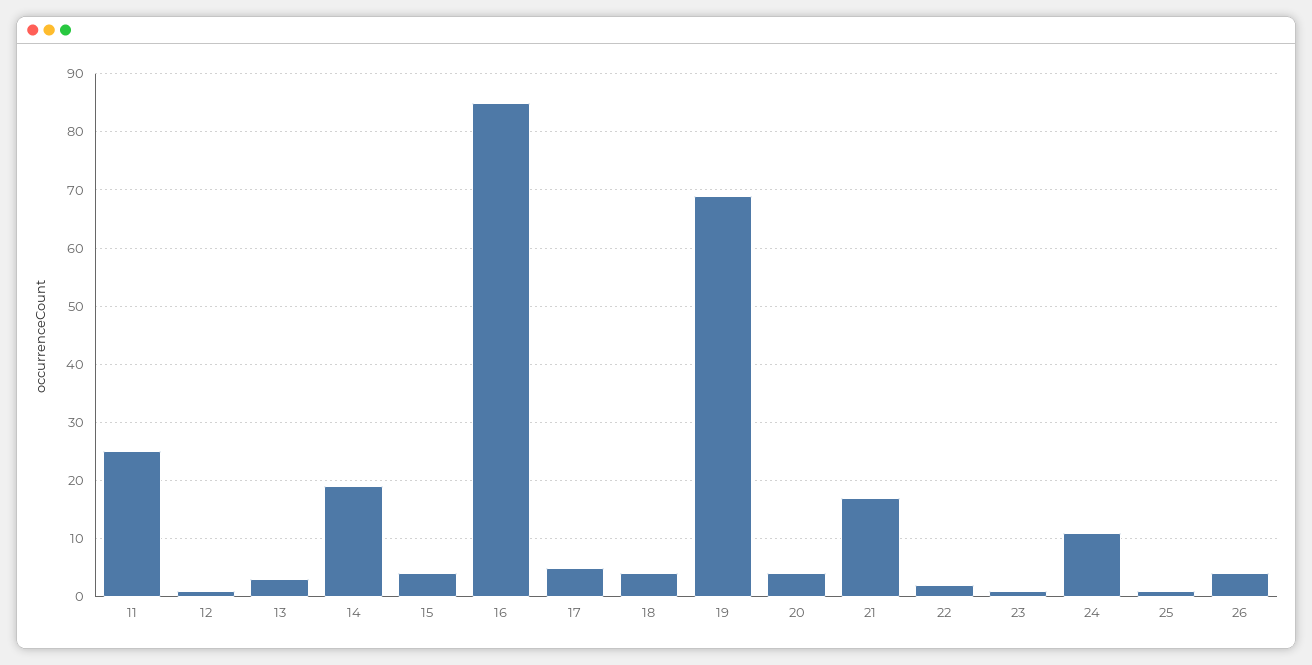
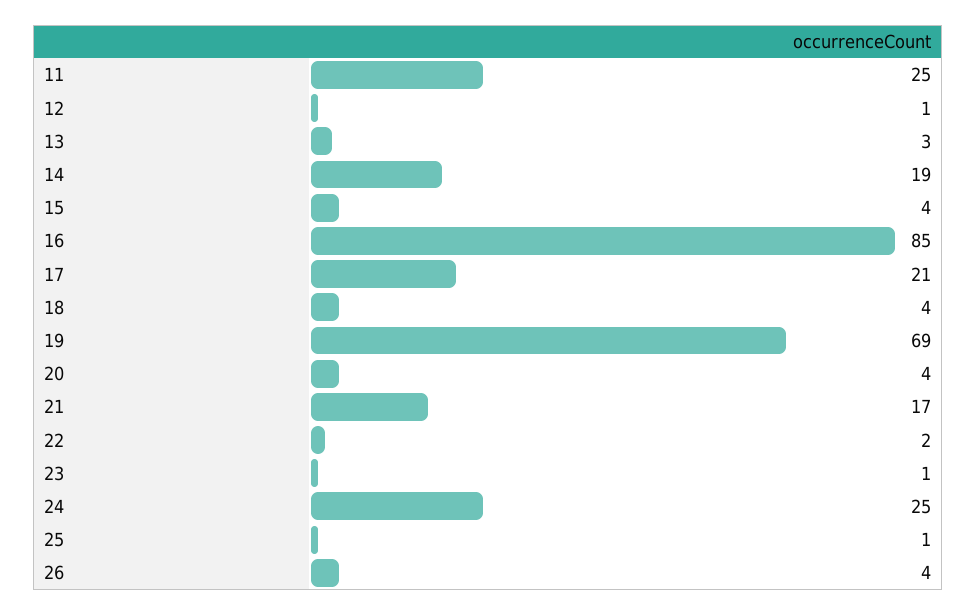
  {
    "11": 25,
    "12": 1,
    "13": 3,
    "14": 19,
    "15": 4,
    "16": 85,
-   "17": 5,
+   "17": 21,
    "18": 4,
    "19": 69,
    "20": 4,
    "21": 17,
    "22": 2,
    "23": 1,
-   "24": 10,
+   "24": 25,
    "25": 1,
    "26": 4
  }

